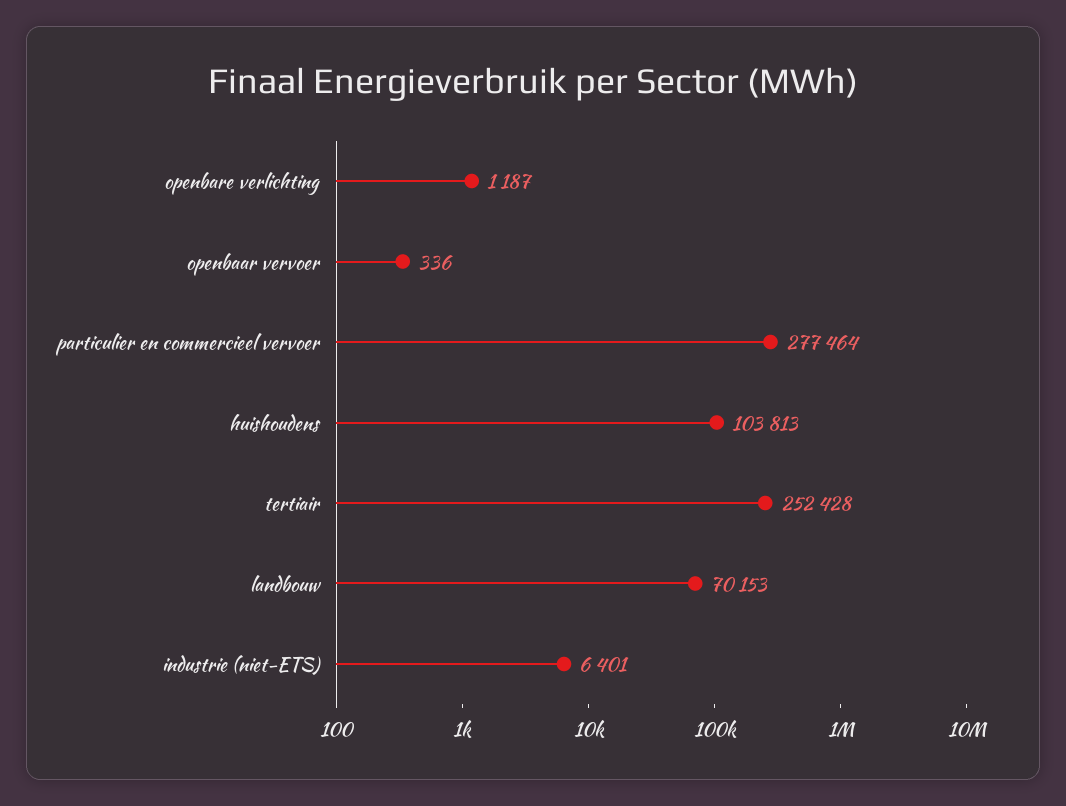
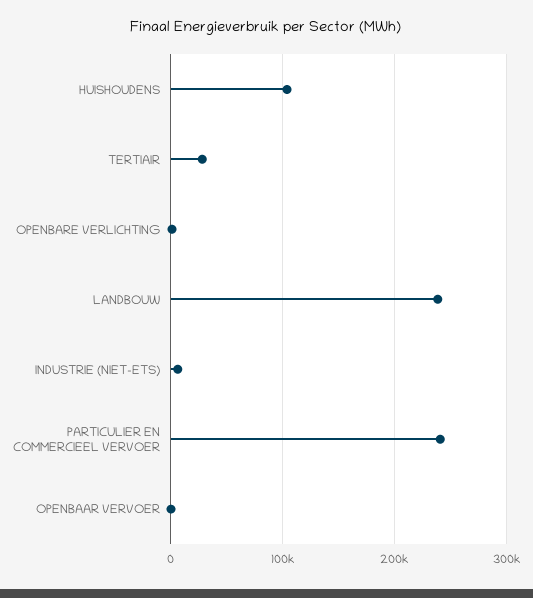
  {
    "openbare verlichting": 1187,
    "openbaar vervoer": 336,
-   "particulier en commercieel vervoer": 277464,
+   "particulier en commercieel vervoer": 240000,
    "huishoudens": 103813,
-   "tertiair": 252428,
+   "tertiair": 30000,
-   "landbouw": 70153,
+   "landbouw": 240000,
    "industrie (niet-ETS)": 6401
  }

